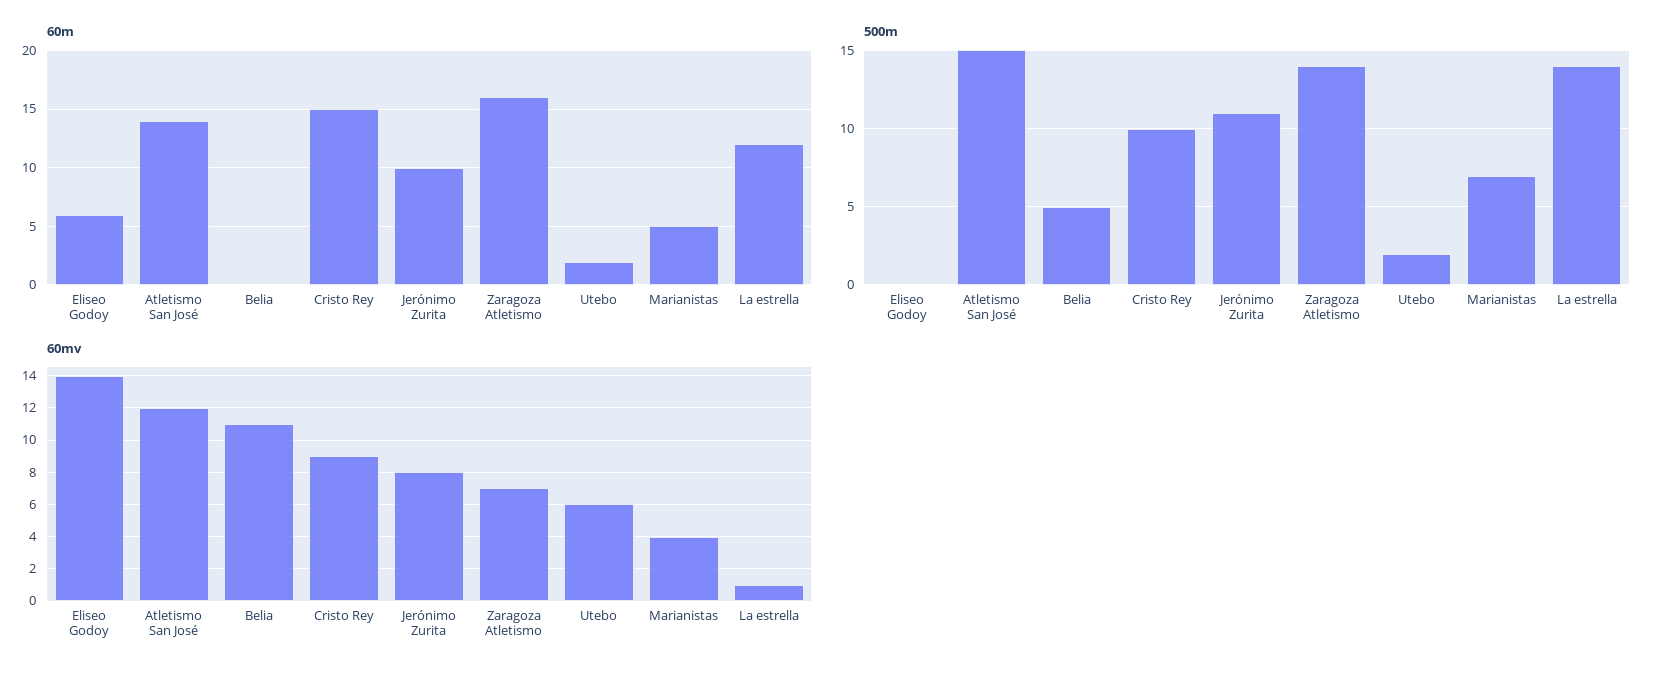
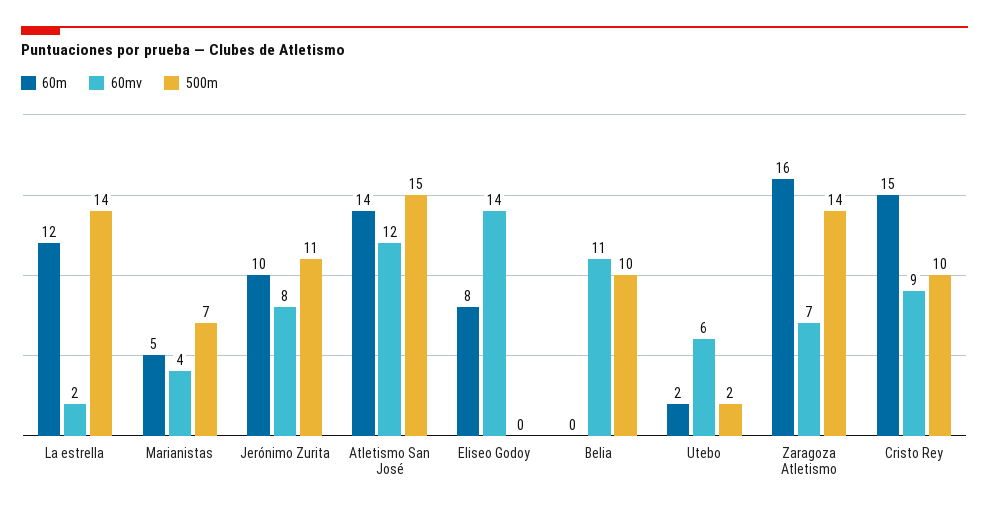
  {
    "60m": {
-     "Eliseo Godoy": 6,
+     "Eliseo Godoy": 8,
      "Atletismo San José": 14,
      "Belia": 0,
      "Cristo Rey": 15,
      "Jerónimo Zurita": 10,
      "Zaragoza Atletismo": 16,
      "Utebo": 2,
      "Marianistas": 5,
      "La estrella": 12
    },
    "500m": {
      "Eliseo Godoy": 0,
      "Atletismo San José": 15,
-     "Belia": 5,
+     "Belia": 10,
      "Cristo Rey": 10,
      "Jerónimo Zurita": 11,
      "Zaragoza Atletismo": 14,
      "Utebo": 2,
      "Marianistas": 7,
      "La estrella": 14
    },
    "60mv": {
      "Eliseo Godoy": 14,
      "Atletismo San José": 12,
      "Belia": 11,
      "Cristo Rey": 9,
      "Jerónimo Zurita": 8,
      "Zaragoza Atletismo": 7,
      "Utebo": 6,
      "Marianistas": 4,
-     "La estrella": 1
+     "La estrella": 2
    }
  }

